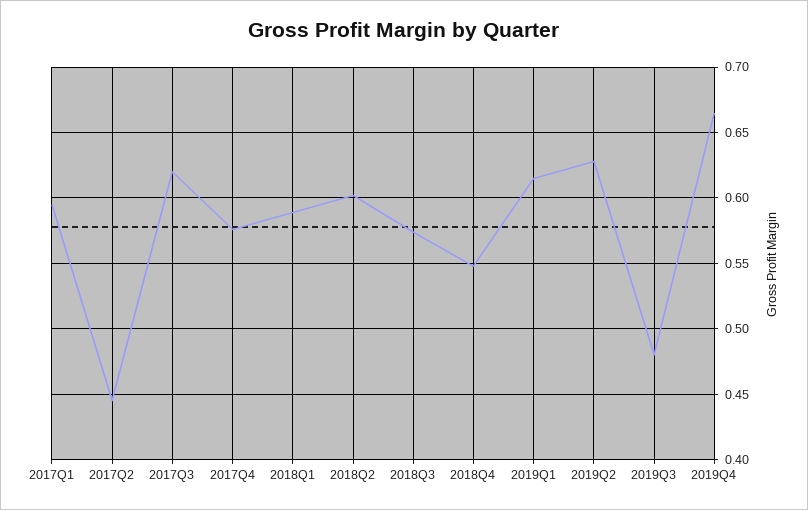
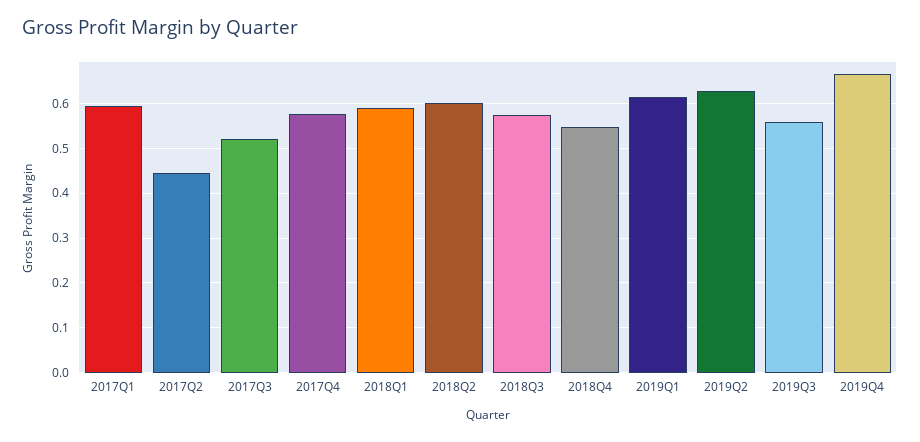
  {
    "2017Q1": 0.595,
    "2017Q2": 0.445,
-   "2017Q3": 0.62,
+   "2017Q3": 0.52,
    "2017Q4": 0.575,
    "2018Q1": 0.59,
    "2018Q2": 0.6,
    "2018Q3": 0.575,
    "2018Q4": 0.55,
    "2019Q1": 0.615,
    "2019Q2": 0.63,
-   "2019Q3": 0.48,
+   "2019Q3": 0.56,
    "2019Q4": 0.665
  }

